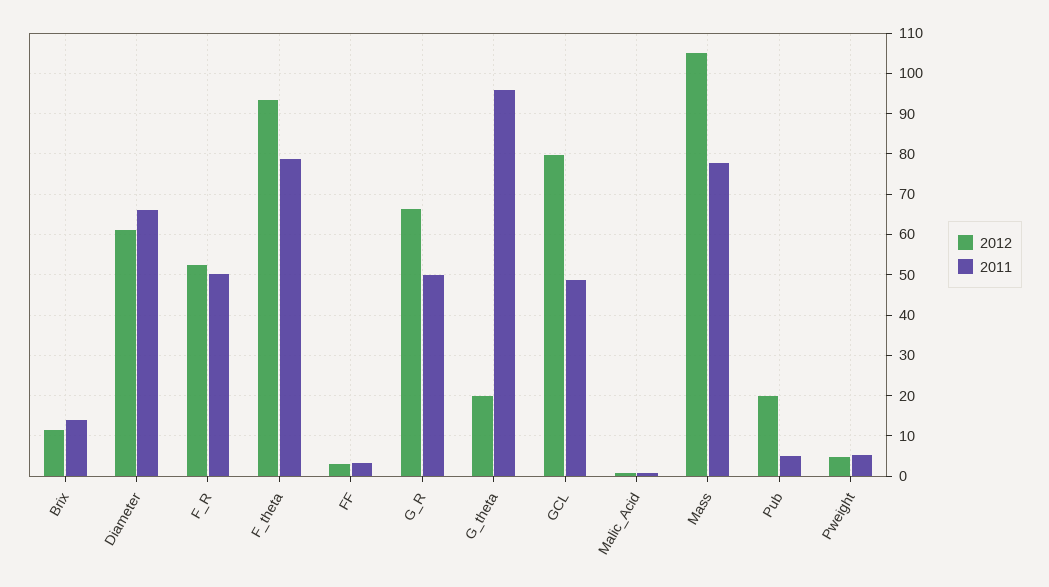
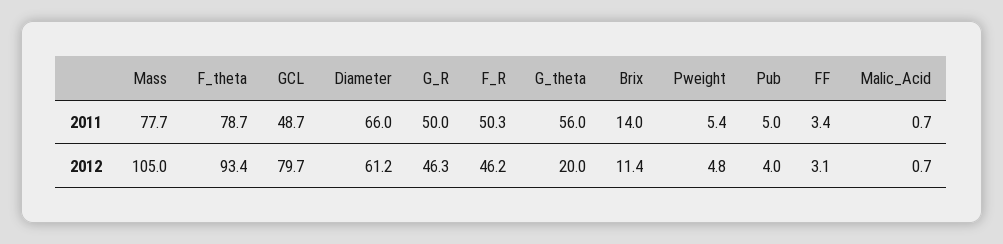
  {
    "2012": {
      "Brix": 11.4,
      "Diameter": 61.2,
-     "F_R": 52,
+     "F_R": 46.2,
      "F_theta": 93.4,
      "FF": 3.1,
-     "G_R": 66,
+     "G_R": 46.3,
      "G_theta": 20,
      "GCL": 79.7,
      "Malic_Acid": 0.7,
      "Mass": 105,
-     "Pub": 20,
+     "Pub": 4,
      "Pweight": 4.8
    },
    "2011": {
      "Brix": 14,
      "Diameter": 66,
      "F_R": 50.3,
      "F_theta": 78.7,
      "FF": 3.4,
      "G_R": 50,
-     "G_theta": 96,
+     "G_theta": 56,
      "GCL": 48.7,
      "Malic_Acid": 0.7,
      "Mass": 77.7,
      "Pub": 5,
      "Pweight": 5.4
    }
  }

